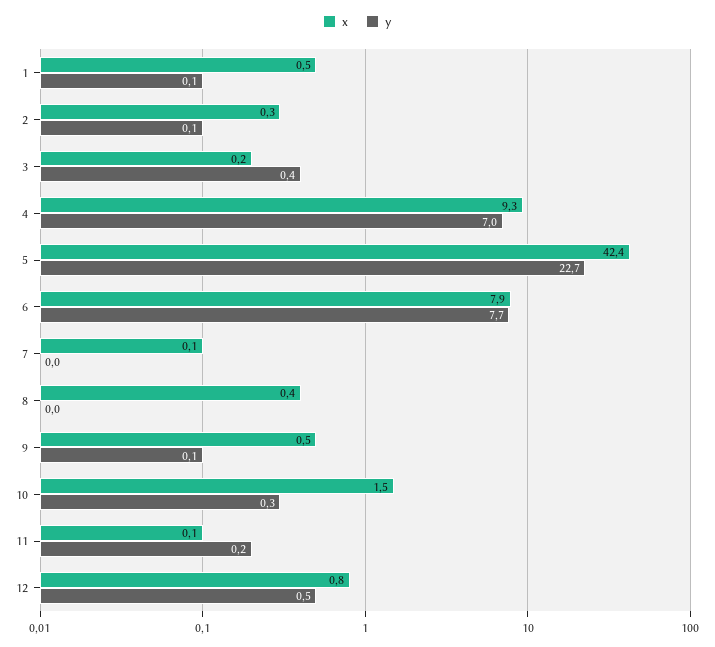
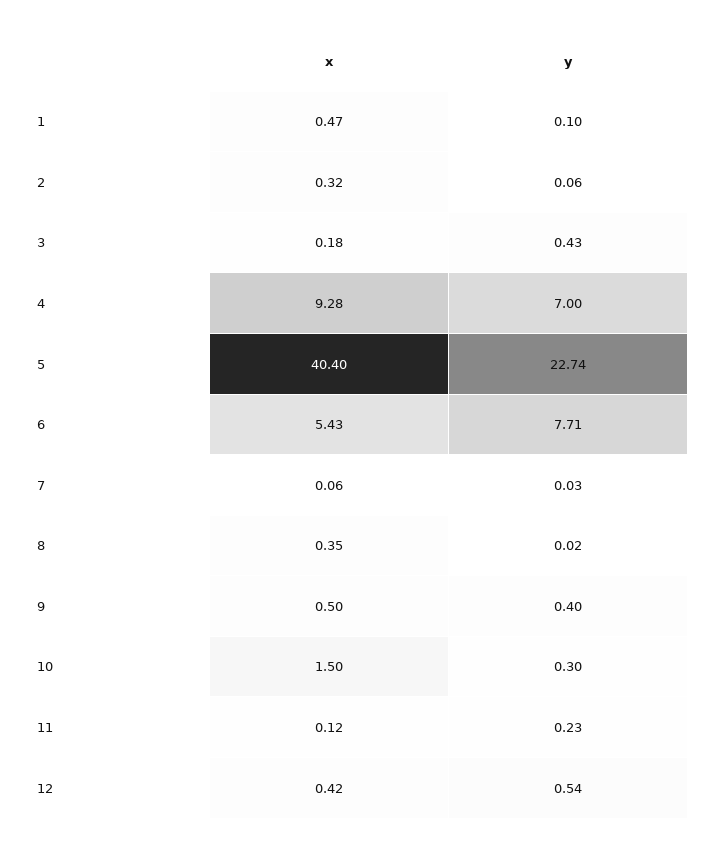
  {
    "x": {
      "1": 0.47,
      "2": 0.32,
      "3": 0.18,
      "4": 9.28,
-     "5": 42.4,
+     "5": 40.4,
-     "6": 7.9,
+     "6": 5.43,
      "7": 0.06,
      "8": 0.35,
      "9": 0.5,
      "10": 1.5,
      "11": 0.12,
-     "12": 0.8
+     "12": 0.42
    },
    "y": {
      "1": 0.1,
      "2": 0.06,
      "3": 0.43,
      "4": 7,
      "5": 22.74,
      "6": 7.71,
      "7": 0.03,
      "8": 0.02,
-     "9": 0.1,
+     "9": 0.4,
      "10": 0.3,
      "11": 0.23,
      "12": 0.54
    }
  }

